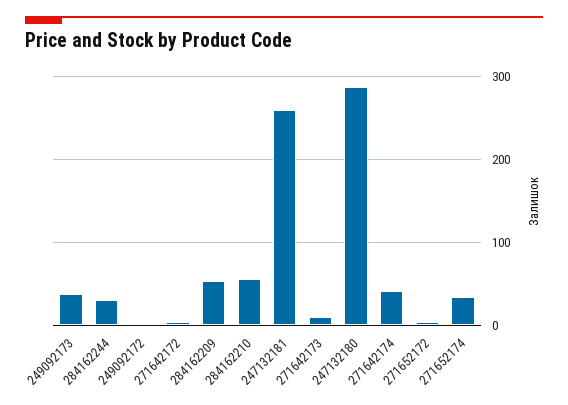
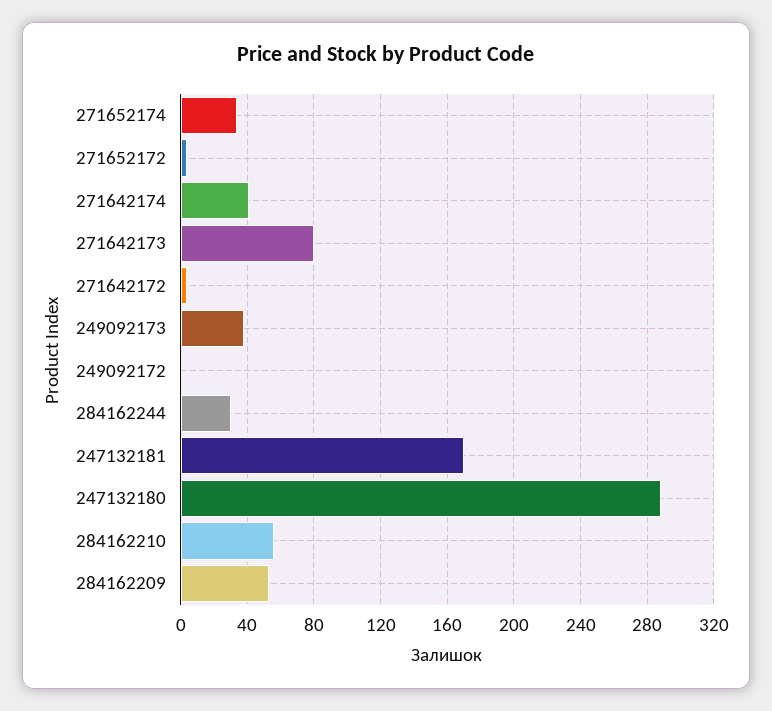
  {
    "249092173": 40,
    "284162244": 30,
    "249092172": 0,
    "271642172": 5,
    "284162209": 55,
    "284162210": 55,
-   "247132181": 260,
+   "247132181": 170,
-   "271642173": 10,
+   "271642173": 80,
    "247132180": 290,
    "271642174": 40,
    "271652172": 5,
    "271652174": 35
  }

